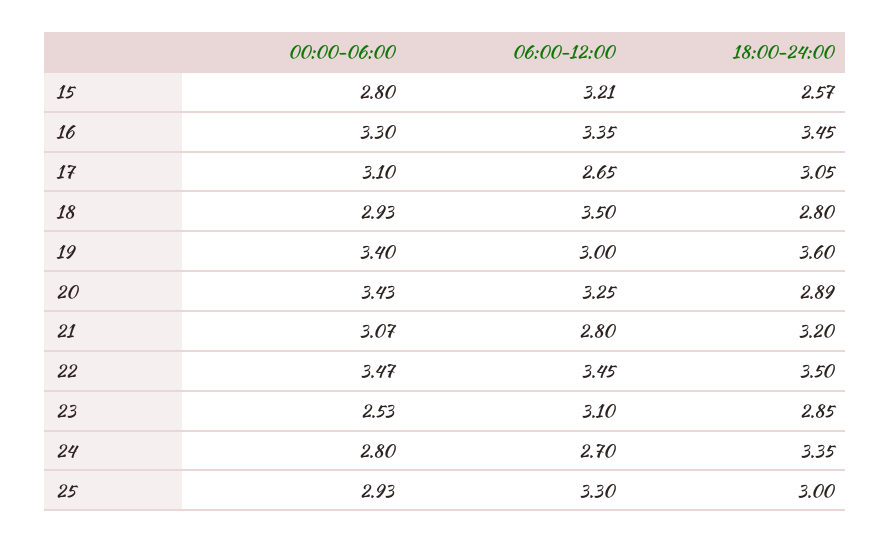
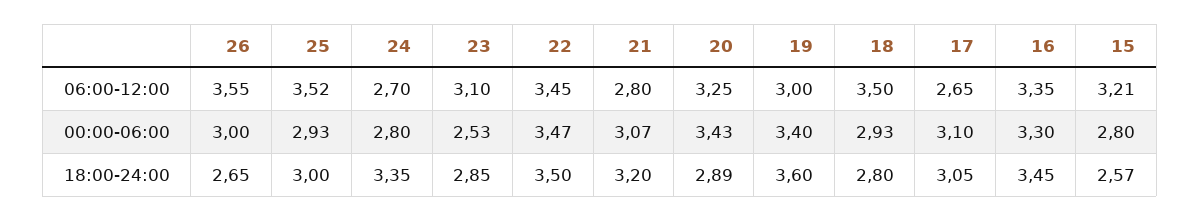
  {
    "00:00-06:00": {
      "15": 2.8,
      "16": 3.3,
      "17": 3.1,
      "18": 2.93,
      "19": 3.4,
      "20": 3.43,
      "21": 3.07,
      "22": 3.47,
      "23": 2.53,
      "24": 2.8,
-     "25": 2.93
+     "25": 2.93,
+     "26": 3
    },
    "06:00-12:00": {
      "15": 3.21,
      "16": 3.35,
      "17": 2.65,
      "18": 3.5,
      "19": 3,
      "20": 3.25,
      "21": 2.8,
      "22": 3.45,
      "23": 3.1,
      "24": 2.7,
-     "25": 3.3
+     "25": 3.52,
+     "26": 3.55
    },
    "18:00-24:00": {
      "15": 2.57,
      "16": 3.45,
      "17": 3.05,
      "18": 2.8,
      "19": 3.6,
      "20": 2.89,
      "21": 3.2,
      "22": 3.5,
      "23": 2.85,
      "24": 3.35,
-     "25": 3
+     "25": 3,
+     "26": 2.65
    }
  }

